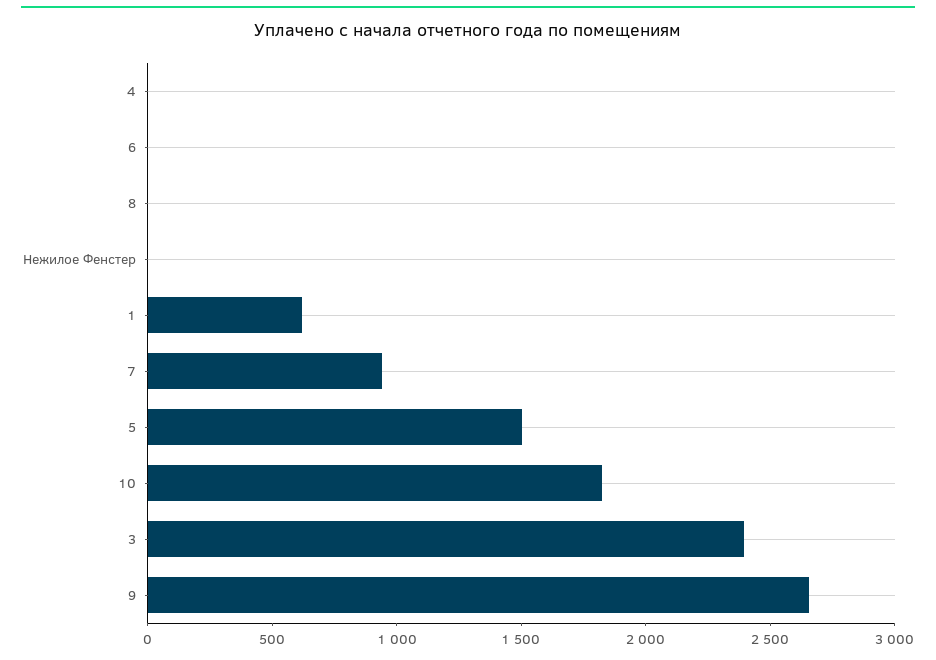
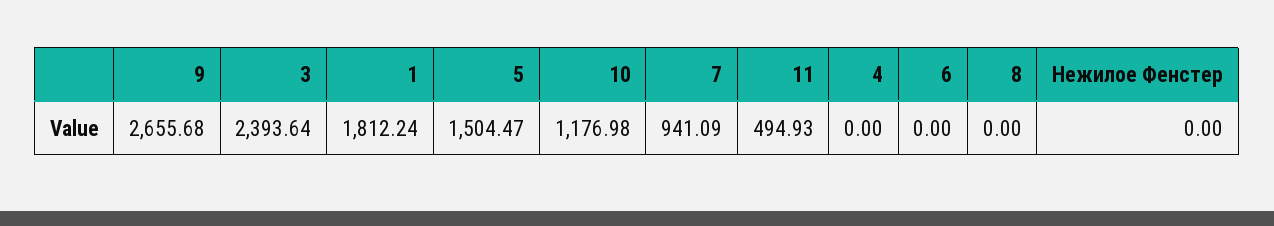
  {
    "4": 0,
    "6": 0,
    "8": 0,
    "Нежилое Фенстер": 0,
-   "1": 600,
+   "1": 1812.24,
    "7": 941.09,
    "5": 1504.47,
-   "10": 1800,
+   "10": 1176.98,
    "3": 2393.64,
-   "9": 2655.68
+   "9": 2655.68,
+   "11": 494.93
  }

